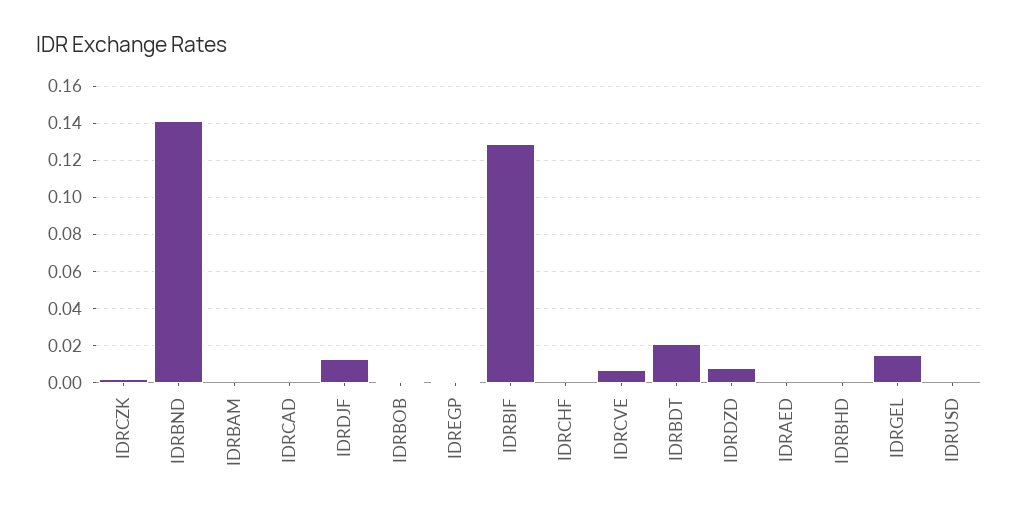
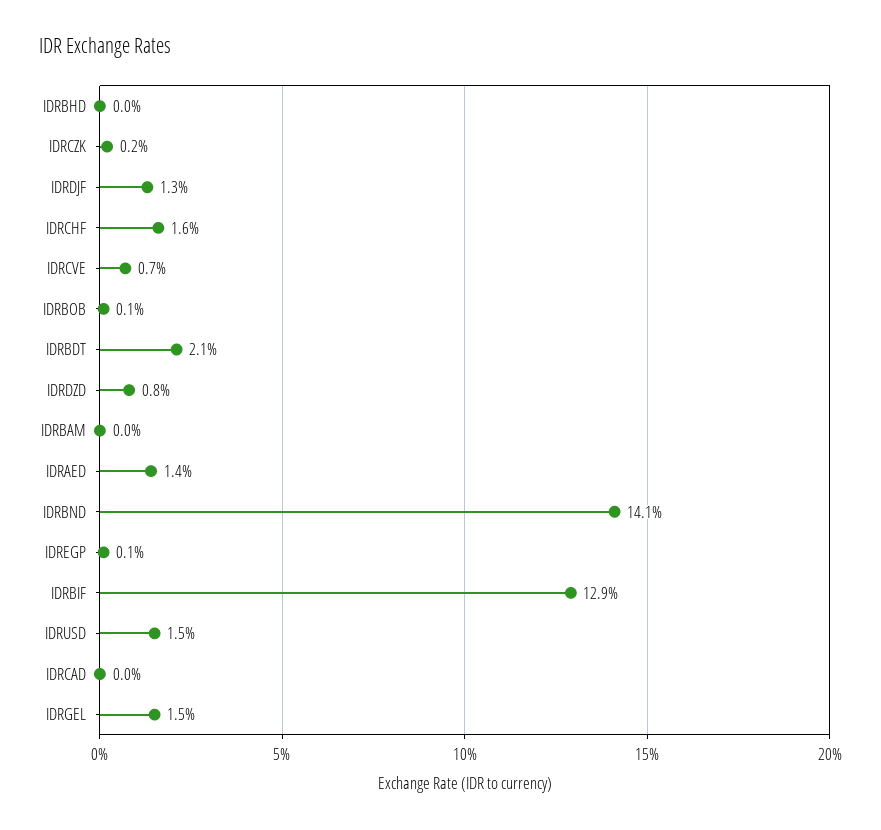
  {
    "IDRCZK": 0.002,
    "IDRBND": 0.141,
    "IDRBAM": 0,
    "IDRCAD": 0,
    "IDRDJF": 0.013,
    "IDRBOB": 0.001,
    "IDREGP": 0.001,
    "IDRBIF": 0.129,
-   "IDRCHF": 0,
+   "IDRCHF": 0.016,
    "IDRCVE": 0.007,
    "IDRBDT": 0.021,
    "IDRDZD": 0.008,
-   "IDRAED": 0,
+   "IDRAED": 0.014,
    "IDRBHD": 0,
    "IDRGEL": 0.015,
-   "IDRUSD": 0
+   "IDRUSD": 0.015
  }

